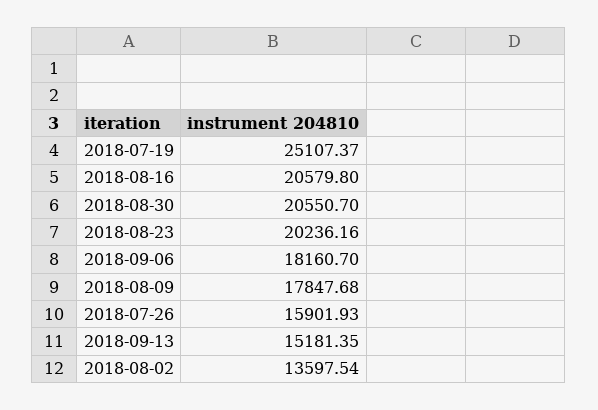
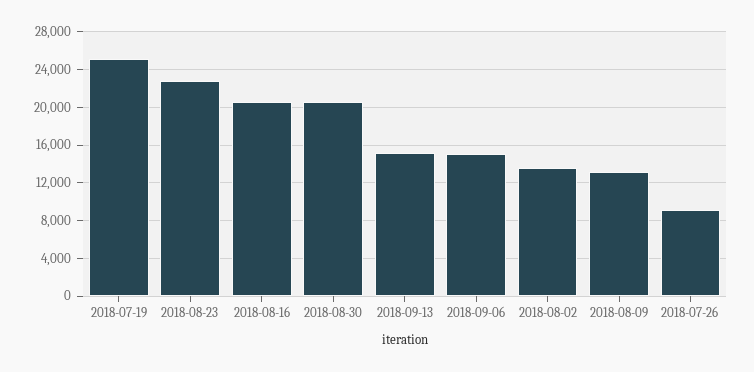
  {
    "2018-07-19": 25107.37,
    "2018-08-16": 20579.8,
    "2018-08-30": 20550.7,
-   "2018-08-23": 20236.16,
+   "2018-08-23": 23000,
-   "2018-09-06": 18160.7,
+   "2018-09-06": 15000,
-   "2018-08-09": 17847.68,
+   "2018-08-09": 13000,
-   "2018-07-26": 15901.93,
+   "2018-07-26": 9000,
    "2018-09-13": 15181.35,
    "2018-08-02": 13597.54
  }

